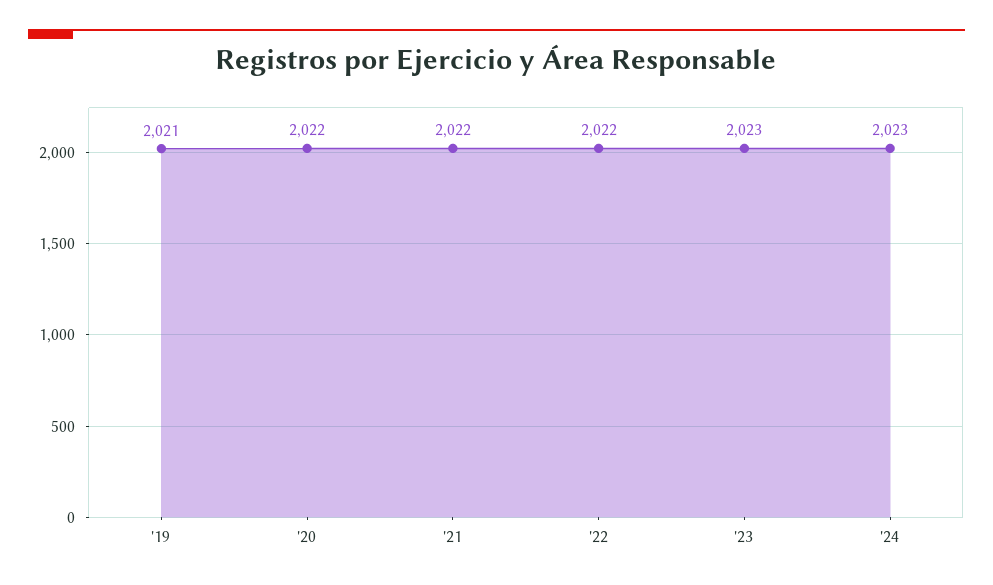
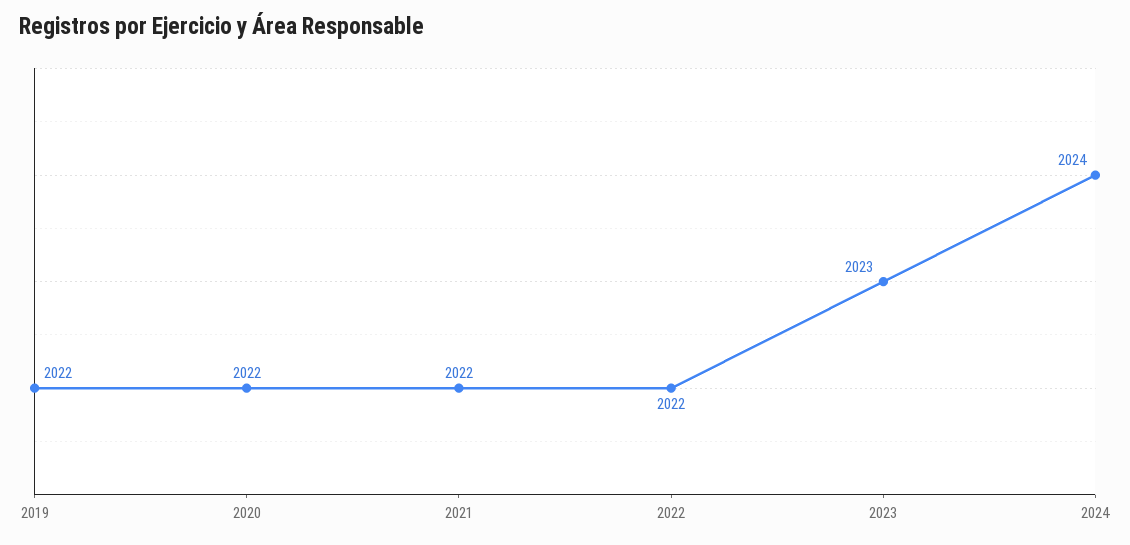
  {
-   "'19": 2021,
+   "'19": 2022,
    "'20": 2022,
    "'21": 2022,
    "'22": 2022,
    "'23": 2023,
-   "'24": 2023
+   "'24": 2024
  }

